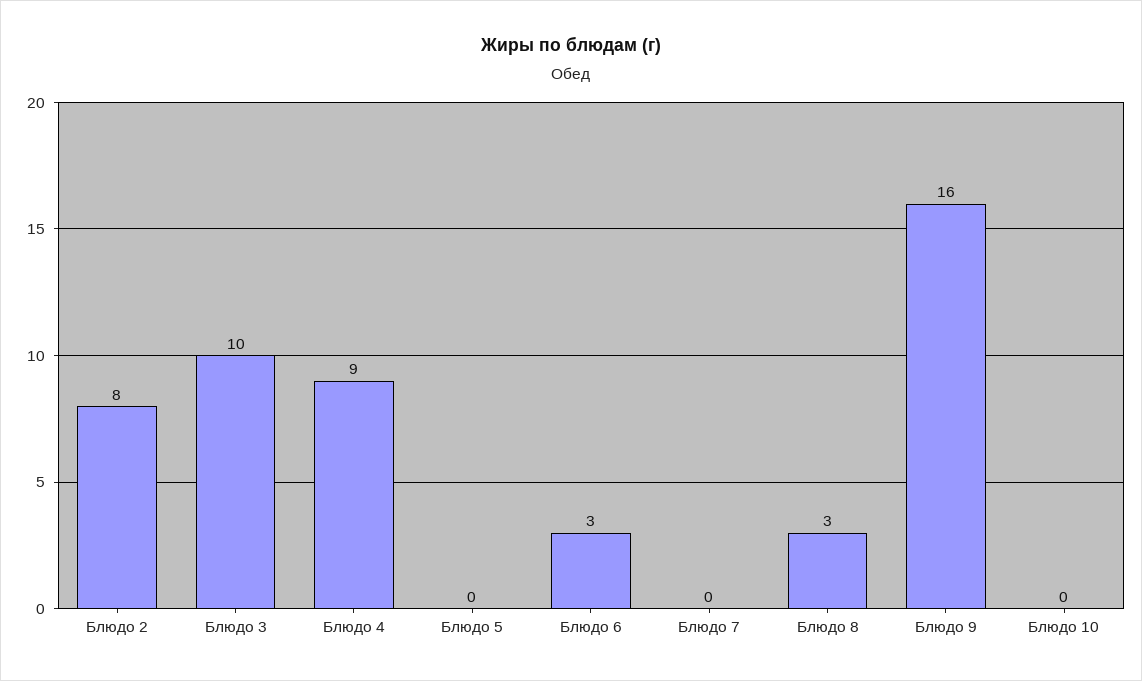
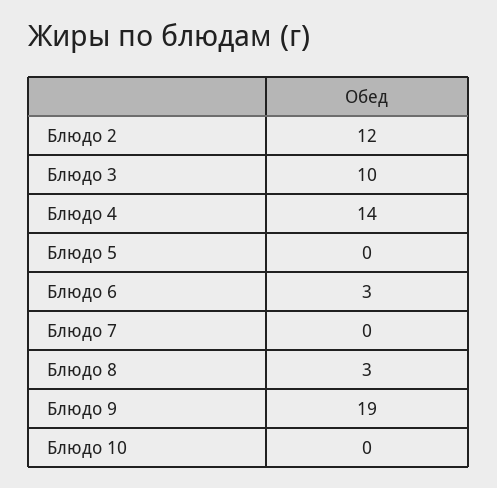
  {
-   "Блюдо 2": 8,
+   "Блюдо 2": 12,
    "Блюдо 3": 10,
-   "Блюдо 4": 9,
+   "Блюдо 4": 14,
    "Блюдо 5": 0,
    "Блюдо 6": 3,
    "Блюдо 7": 0,
    "Блюдо 8": 3,
-   "Блюдо 9": 16,
+   "Блюдо 9": 19,
    "Блюдо 10": 0
  }

